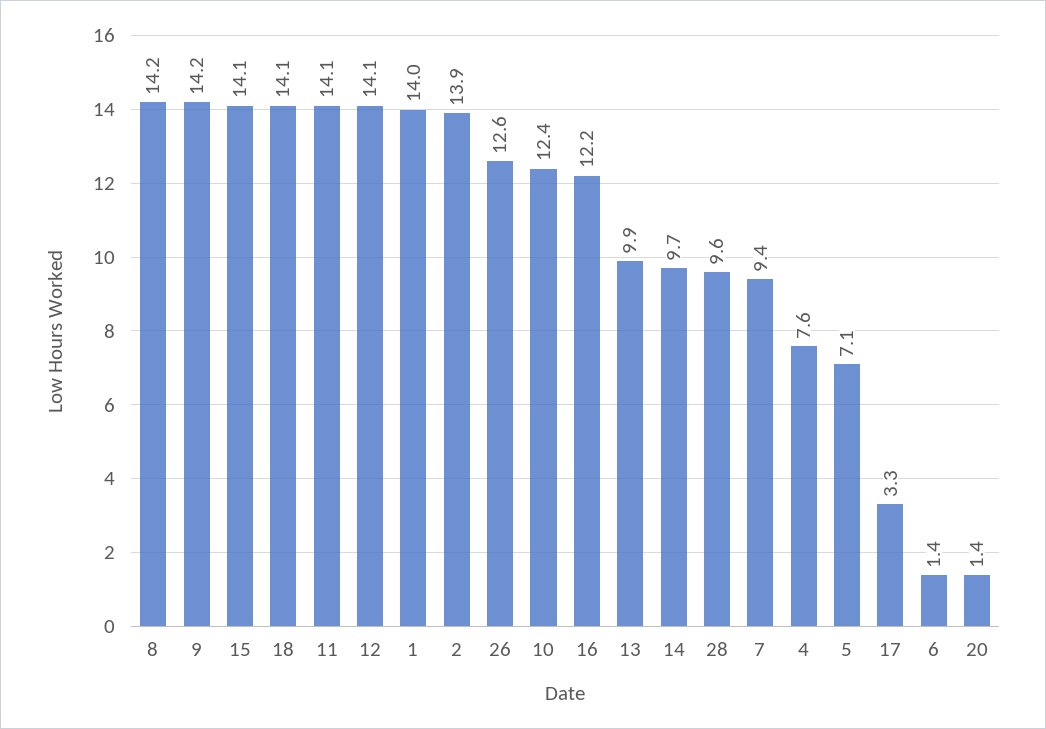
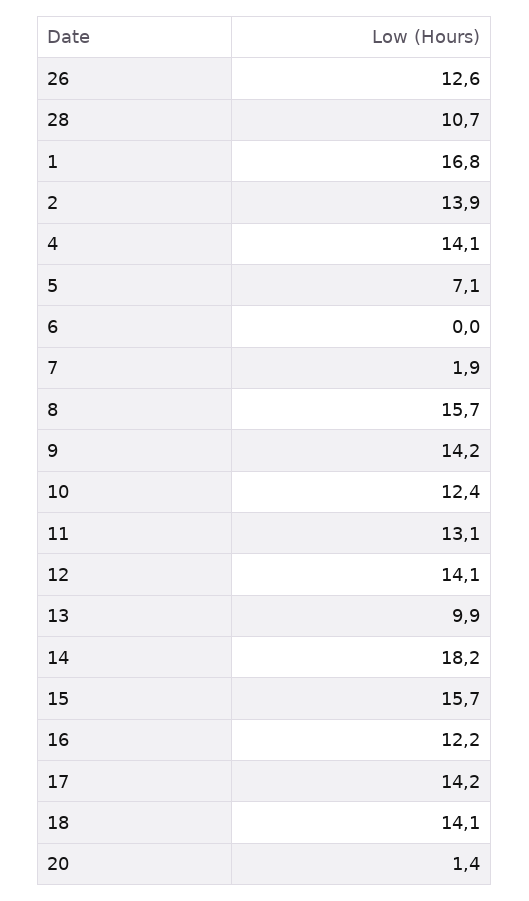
  {
-   "8": 14.2,
+   "8": 15.7,
    "9": 14.2,
-   "15": 14.1,
+   "15": 15.7,
    "18": 14.1,
-   "11": 14.1,
+   "11": 13.1,
    "12": 14.1,
-   "1": 14,
+   "1": 16.8,
    "2": 13.9,
    "26": 12.6,
    "10": 12.4,
    "16": 12.2,
    "13": 9.9,
-   "14": 9.7,
+   "14": 18.2,
-   "28": 9.6,
+   "28": 10.7,
-   "7": 9.4,
+   "7": 1.9,
-   "4": 7.6,
+   "4": 14.1,
    "5": 7.1,
-   "17": 3.3,
+   "17": 14.2,
-   "6": 1.4,
+   "6": 0,
    "20": 1.4
  }

